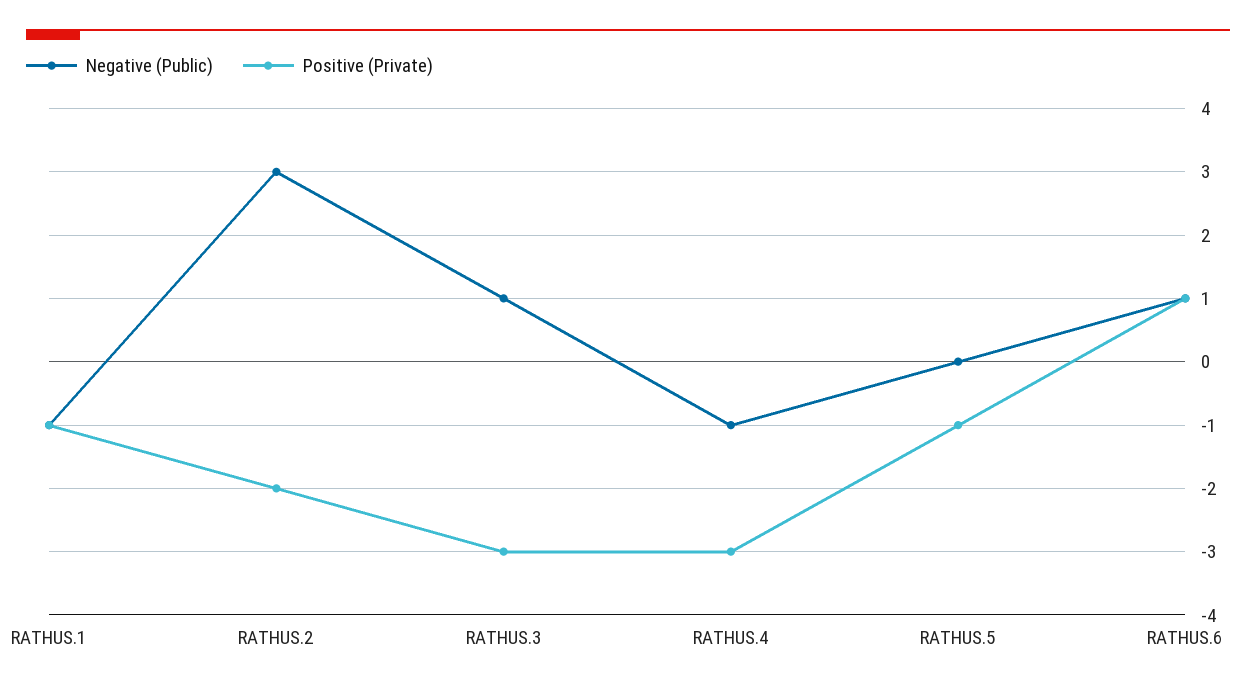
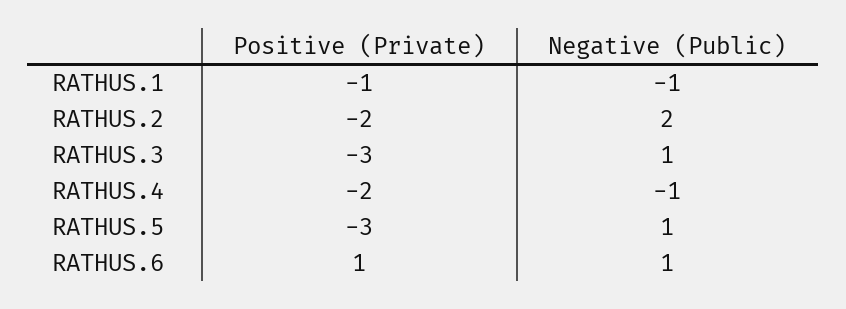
  {
    "Negative (Public)": {
      "RATHUS.1": -1,
-     "RATHUS.2": 3,
+     "RATHUS.2": 2,
      "RATHUS.3": 1,
      "RATHUS.4": -1,
-     "RATHUS.5": 0,
+     "RATHUS.5": 1,
      "RATHUS.6": 1
    },
    "Positive (Private)": {
      "RATHUS.1": -1,
      "RATHUS.2": -2,
      "RATHUS.3": -3,
-     "RATHUS.4": -3,
+     "RATHUS.4": -2,
-     "RATHUS.5": -1,
+     "RATHUS.5": -3,
      "RATHUS.6": 1
    }
  }

